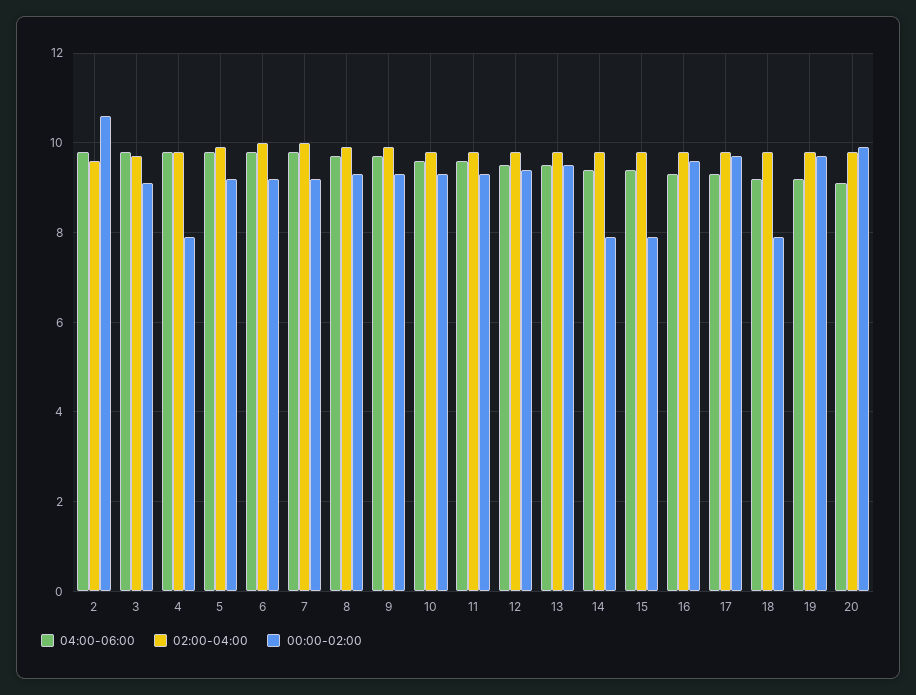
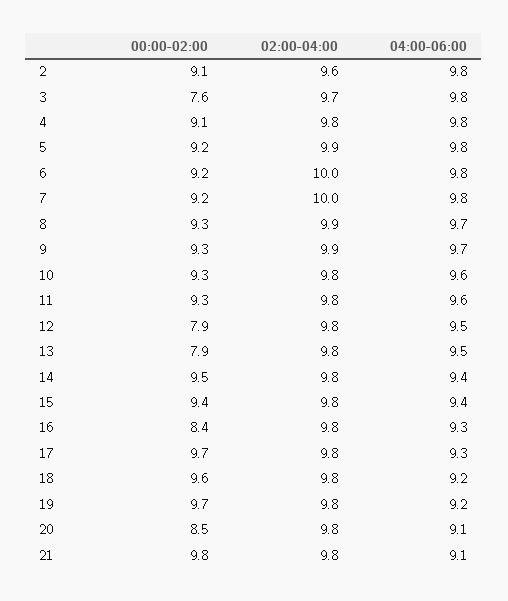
  {
    "04:00-06:00": {
      "2": 9.8,
      "3": 9.8,
      "4": 9.8,
      "5": 9.8,
      "6": 9.8,
      "7": 9.8,
      "8": 9.7,
      "9": 9.7,
      "10": 9.6,
      "11": 9.6,
      "12": 9.5,
      "13": 9.5,
      "14": 9.4,
      "15": 9.4,
      "16": 9.3,
      "17": 9.3,
      "18": 9.2,
      "19": 9.2,
-     "20": 9.1
+     "20": 9.1,
+     "21": 9.1
    },
    "02:00-04:00": {
      "2": 9.6,
      "3": 9.7,
      "4": 9.8,
      "5": 9.9,
      "6": 10,
      "7": 10,
      "8": 9.9,
      "9": 9.9,
      "10": 9.8,
      "11": 9.8,
      "12": 9.8,
      "13": 9.8,
      "14": 9.8,
      "15": 9.8,
      "16": 9.8,
      "17": 9.8,
      "18": 9.8,
      "19": 9.8,
-     "20": 9.8
+     "20": 9.8,
+     "21": 9.8
    },
    "00:00-02:00": {
-     "2": 10.5,
+     "2": 9.1,
-     "3": 9,
+     "3": 7.6,
-     "4": 8,
+     "4": 9.1,
      "5": 9.2,
      "6": 9.2,
      "7": 9.2,
      "8": 9.3,
      "9": 9.3,
      "10": 9.3,
      "11": 9.3,
-     "12": 9.5,
+     "12": 7.9,
-     "13": 9.5,
+     "13": 7.9,
-     "14": 8,
+     "14": 9.5,
-     "15": 8,
+     "15": 9.4,
-     "16": 9.5,
+     "16": 8.4,
      "17": 9.7,
-     "18": 8,
+     "18": 9.6,
      "19": 9.7,
-     "20": 10
+     "20": 8.5,
+     "21": 9.8
    }
  }

